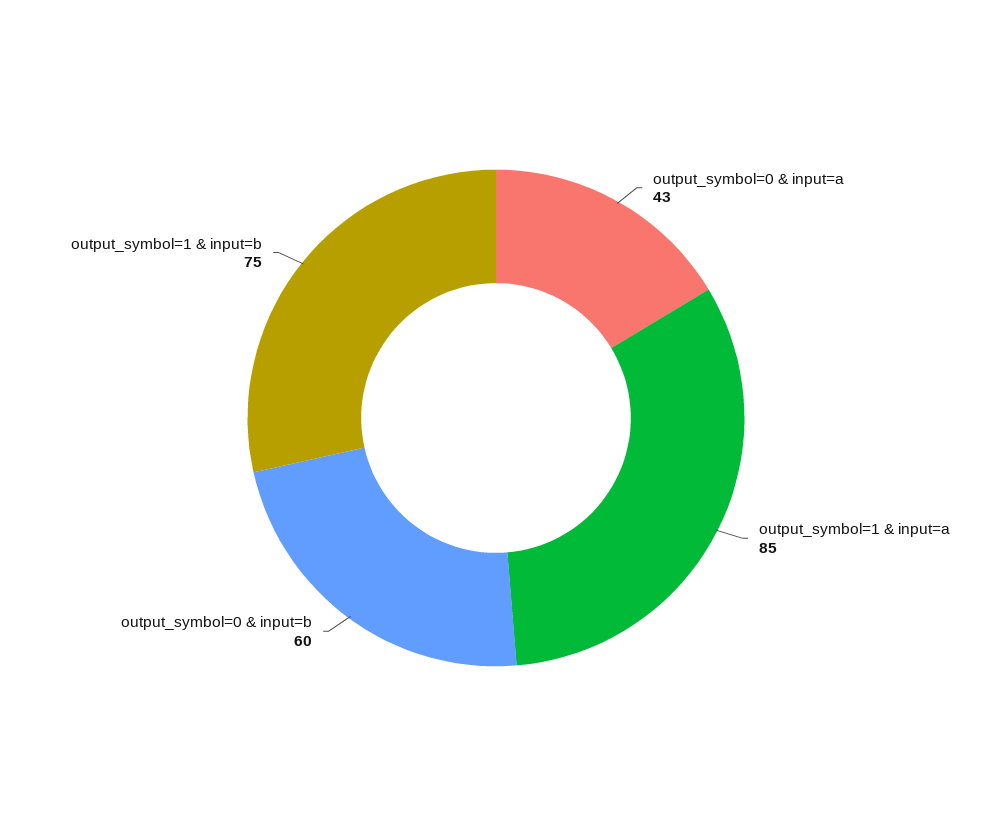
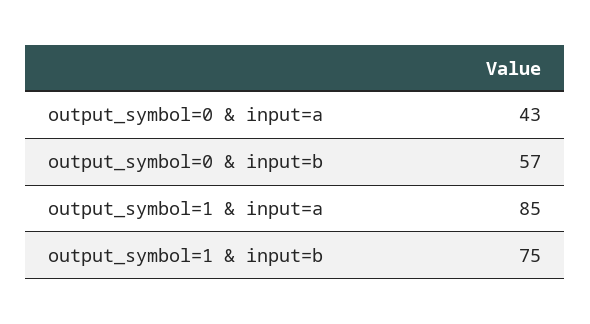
  {
    "output_symbol=0 & input=a": 43,
    "output_symbol=1 & input=a": 85,
-   "output_symbol=0 & input=b": 60,
+   "output_symbol=0 & input=b": 57,
    "output_symbol=1 & input=b": 75
  }

